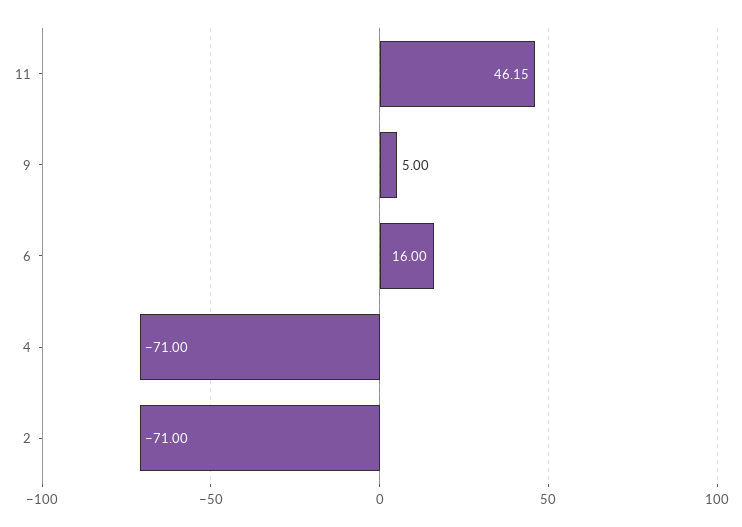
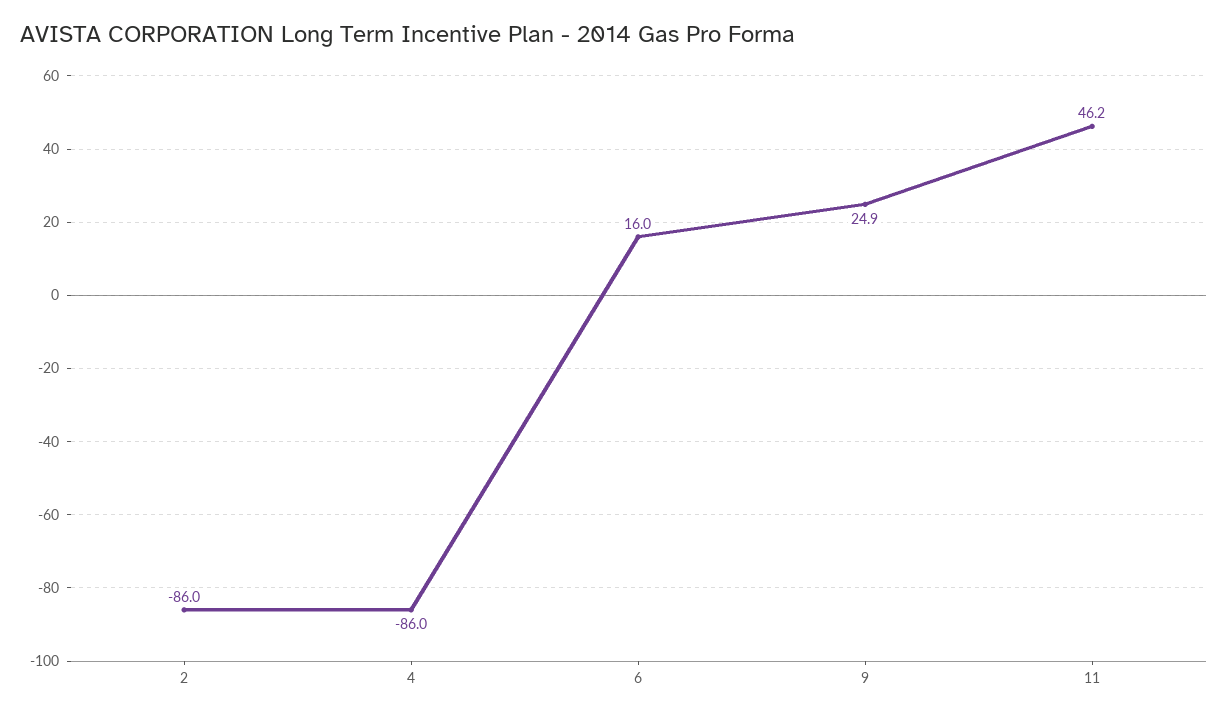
  {
    "11": 46.15,
-   "9": 5,
+   "9": 24.9,
    "6": 16,
-   "4": -71,
+   "4": -86,
-   "2": -71
+   "2": -86
  }

